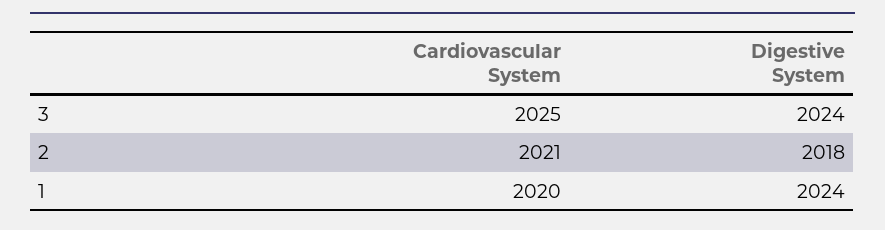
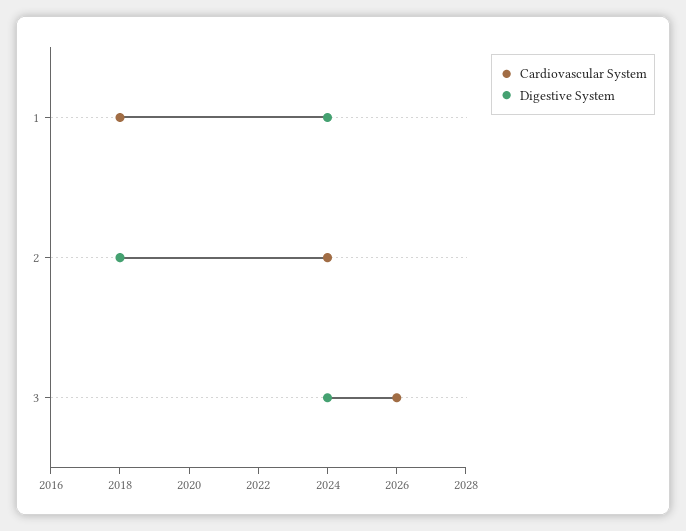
  {
    "Cardiovascular System": {
-     "3": 2025,
+     "3": 2026,
-     "2": 2021,
+     "2": 2024,
-     "1": 2020
+     "1": 2018
    },
    "Digestive System": {
      "3": 2024,
      "2": 2018,
      "1": 2024
    }
  }

